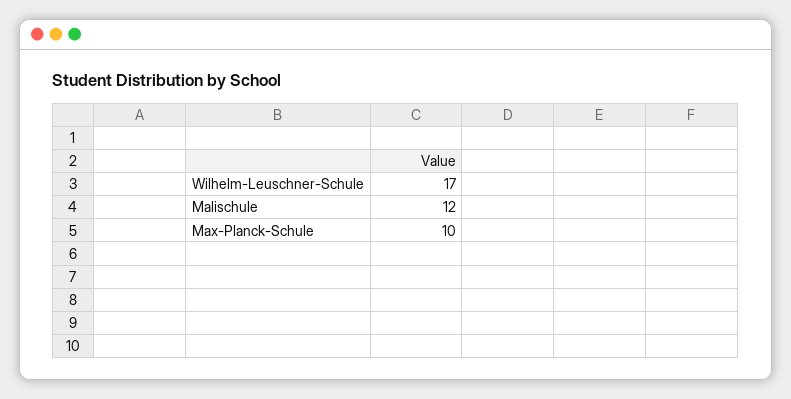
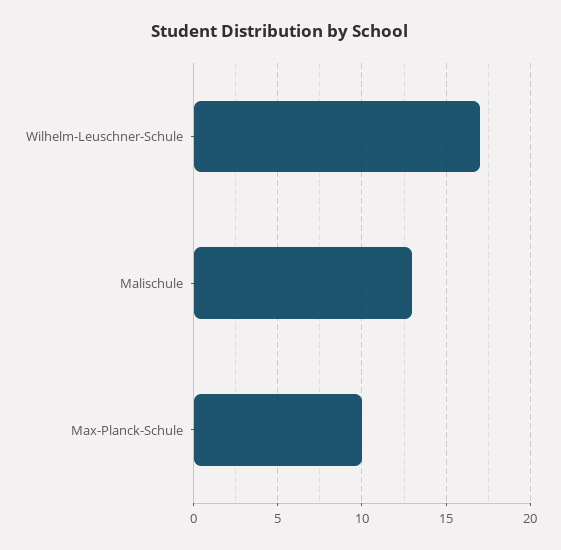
  {
    "Wilhelm-Leuschner-Schule": 17,
-   "Malischule": 12,
+   "Malischule": 13,
    "Max-Planck-Schule": 10
  }

